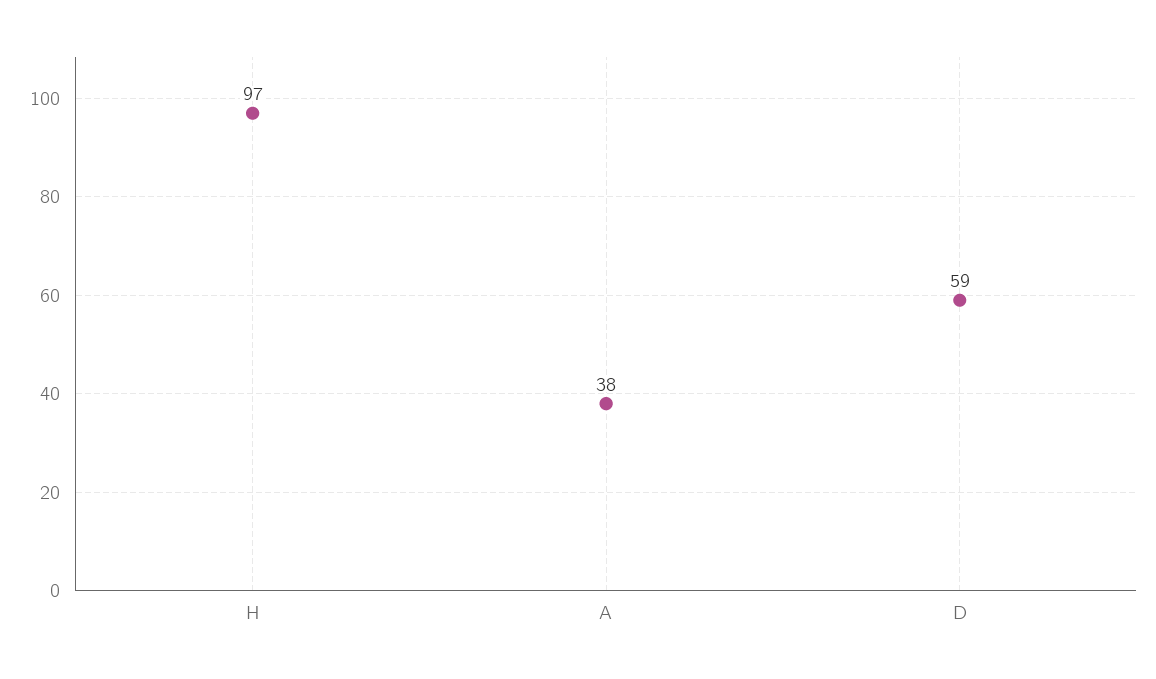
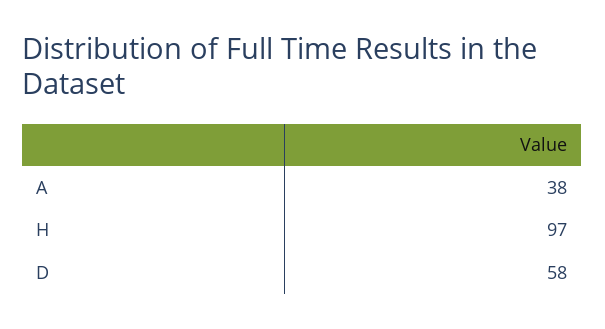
  {
    "H": 97,
    "A": 38,
-   "D": 59
+   "D": 58
  }

